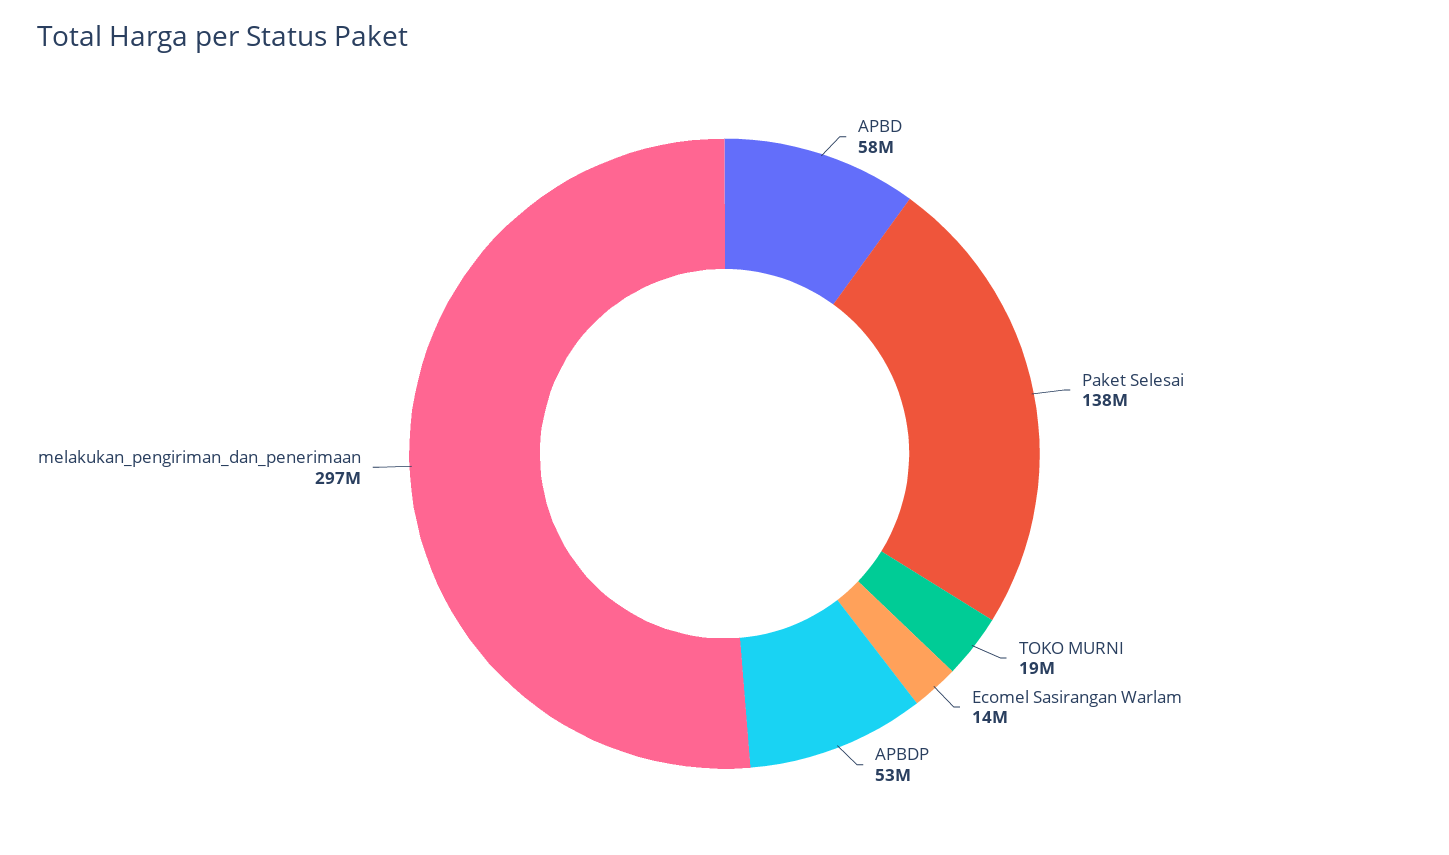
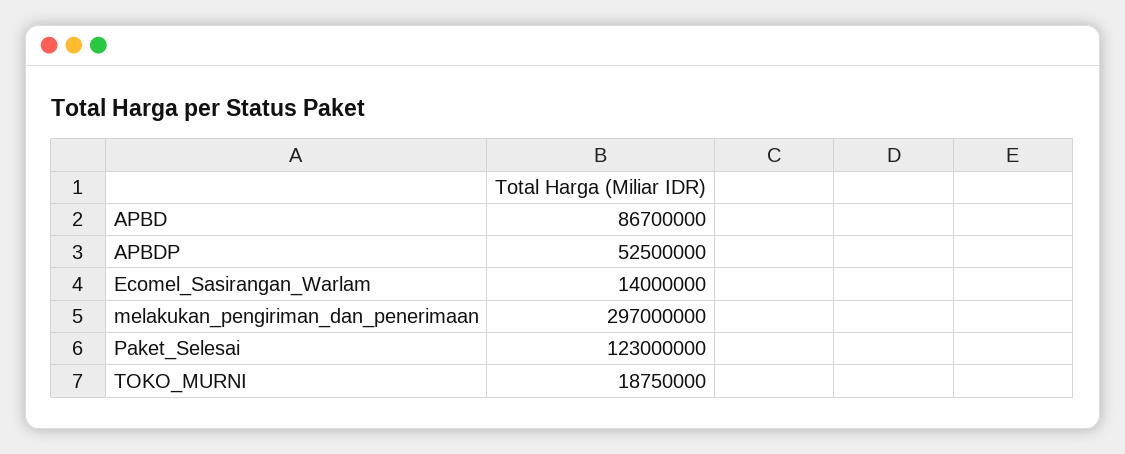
  {
-   "APBD": 58000000,
+   "APBD": 86700000,
-   "Paket Selesai": 138000000,
+   "Paket Selesai": 123000000,
    "TOKO MURNI": 18750000,
    "Ecomel Sasirangan Warlam": 14000000,
    "APBDP": 52500000,
    "melakukan_pengiriman_dan_penerimaan": 297000000
  }

